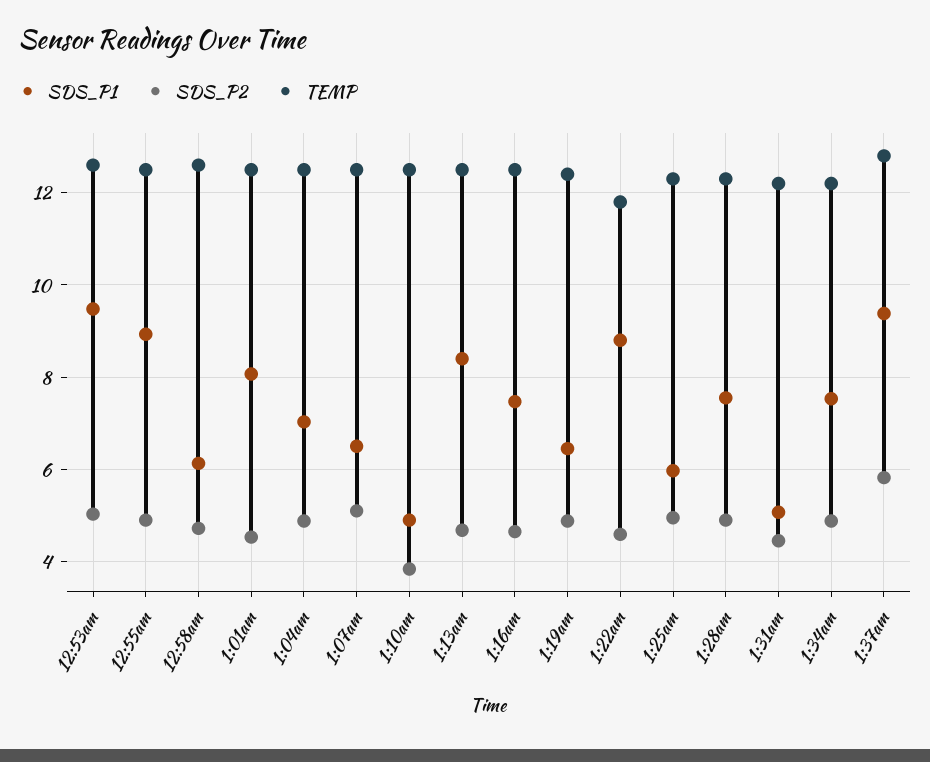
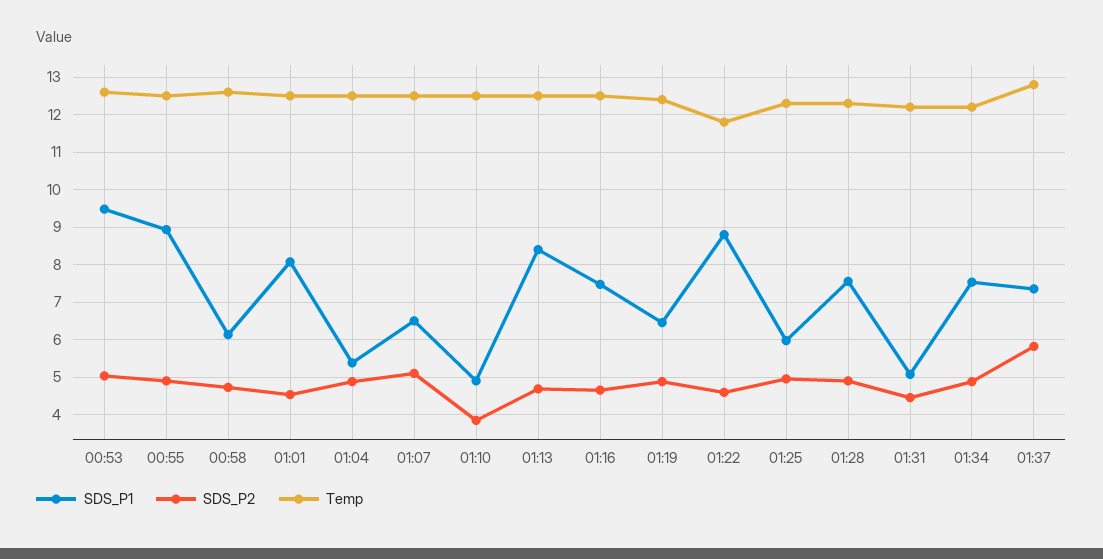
  {
    "SDS_P1": {
      "12:53am": 9.4,
      "12:55am": 9,
      "12:58am": 6.2,
      "1:01am": 8,
-     "1:04am": 7,
+     "1:04am": 5.4,
      "1:07am": 6.6,
      "1:10am": 5,
      "1:13am": 8.4,
      "1:16am": 7.4,
      "1:19am": 6.4,
      "1:22am": 8.8,
      "1:25am": 6,
      "1:28am": 7.6,
      "1:31am": 5,
      "1:34am": 7.6,
-     "1:37am": 9.4
+     "1:37am": 7.4
    },
    "SDS_P2": {
      "12:53am": 5,
      "12:55am": 5,
      "12:58am": 4.8,
      "1:01am": 4.6,
      "1:04am": 4.8,
      "1:07am": 5.2,
      "1:10am": 3.8,
      "1:13am": 4.6,
      "1:16am": 4.6,
      "1:19am": 4.8,
      "1:22am": 4.6,
      "1:25am": 5,
      "1:28am": 5,
      "1:31am": 4.4,
      "1:34am": 4.8,
      "1:37am": 5.8
    },
    "TEMP": {
      "12:53am": 12.6,
      "12:55am": 12.6,
      "12:58am": 12.6,
      "1:01am": 12.6,
      "1:04am": 12.6,
      "1:07am": 12.6,
      "1:10am": 12.6,
      "1:13am": 12.6,
      "1:16am": 12.6,
      "1:19am": 12.4,
      "1:22am": 11.8,
      "1:25am": 12.4,
      "1:28am": 12.4,
      "1:31am": 12.2,
      "1:34am": 12.2,
      "1:37am": 12.8
    }
  }

